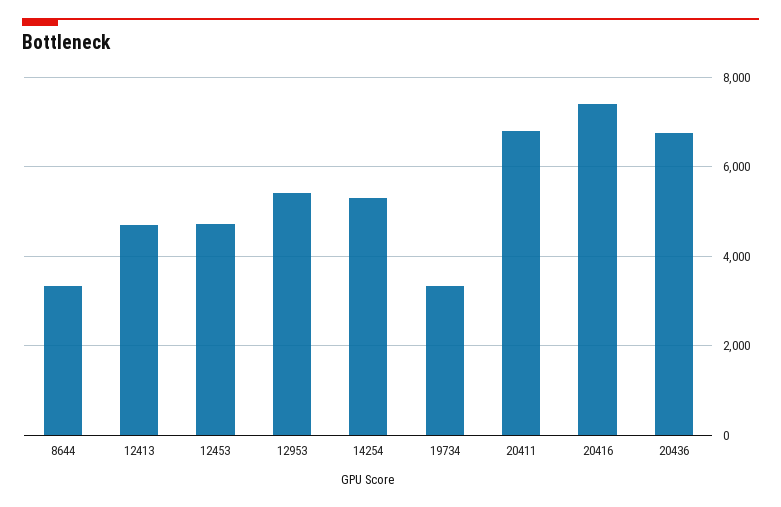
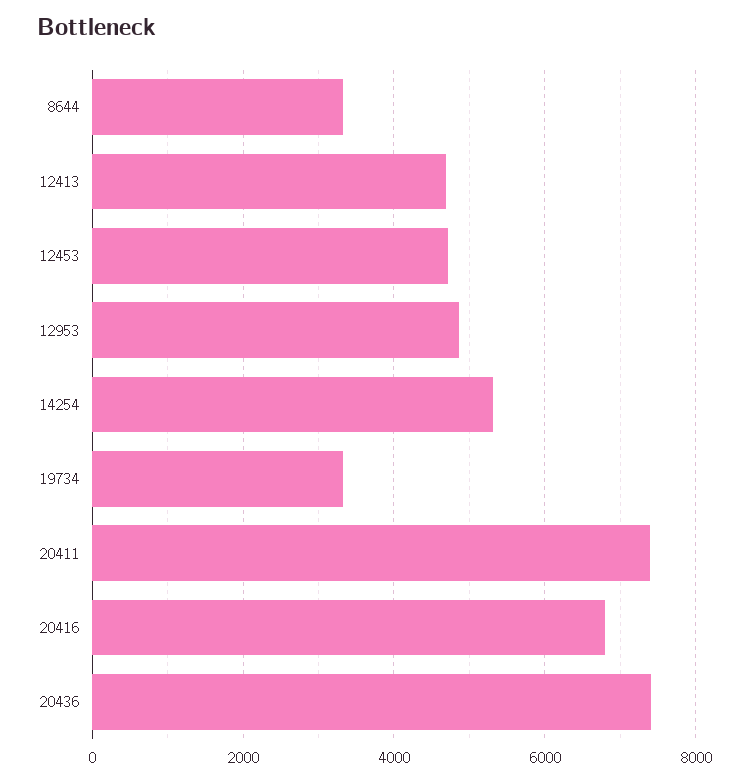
  {
    "8644": 3400,
    "12413": 4600,
    "12453": 4800,
-   "12953": 5400,
+   "12953": 4800,
    "14254": 5400,
    "19734": 3400,
-   "20411": 6800,
+   "20411": 7400,
-   "20416": 7400,
+   "20416": 6800,
-   "20436": 6800
+   "20436": 7400
  }

